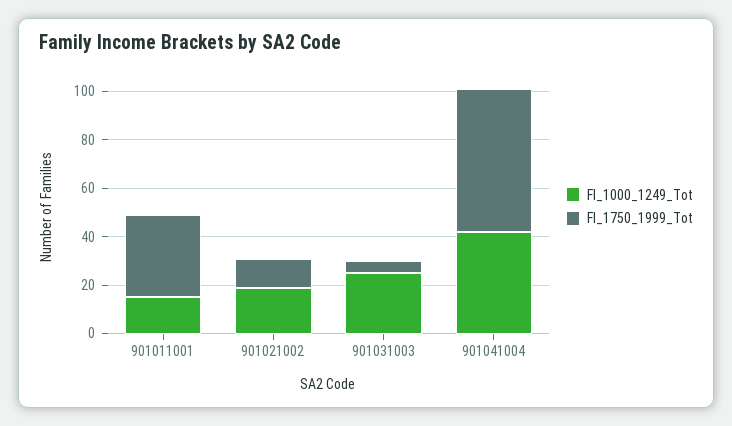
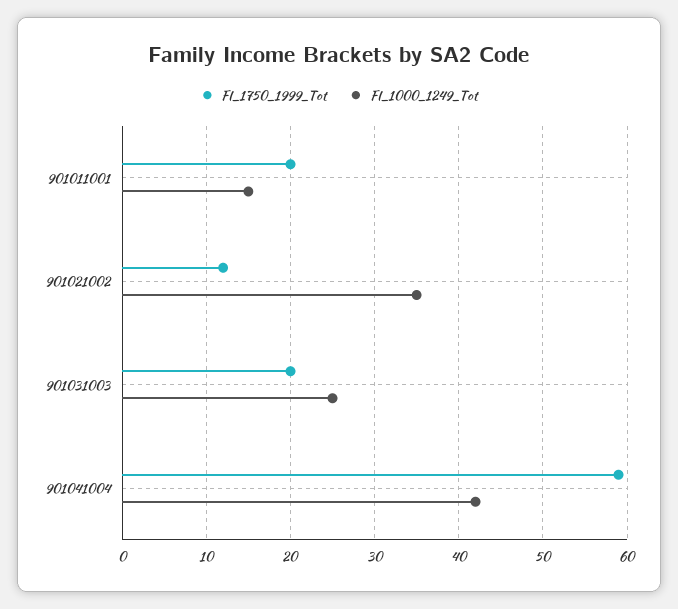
  {
    "FI_1000_1249_Tot": {
      "901011001": 15,
-     "901021002": 20,
+     "901021002": 35,
      "901031003": 25,
      "901041004": 42
    },
    "FI_1750_1999_Tot": {
-     "901011001": 35,
+     "901011001": 20,
      "901021002": 12,
-     "901031003": 5,
+     "901031003": 20,
      "901041004": 59
    }
  }

